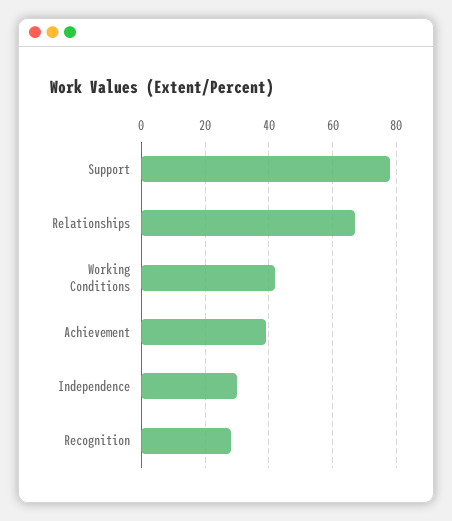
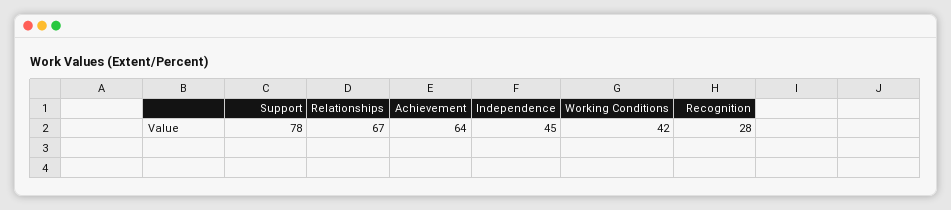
  {
    "Support": 78,
    "Relationships": 67,
    "Working Conditions": 42,
-   "Achievement": 40,
+   "Achievement": 64,
-   "Independence": 30,
+   "Independence": 45,
    "Recognition": 28
  }

